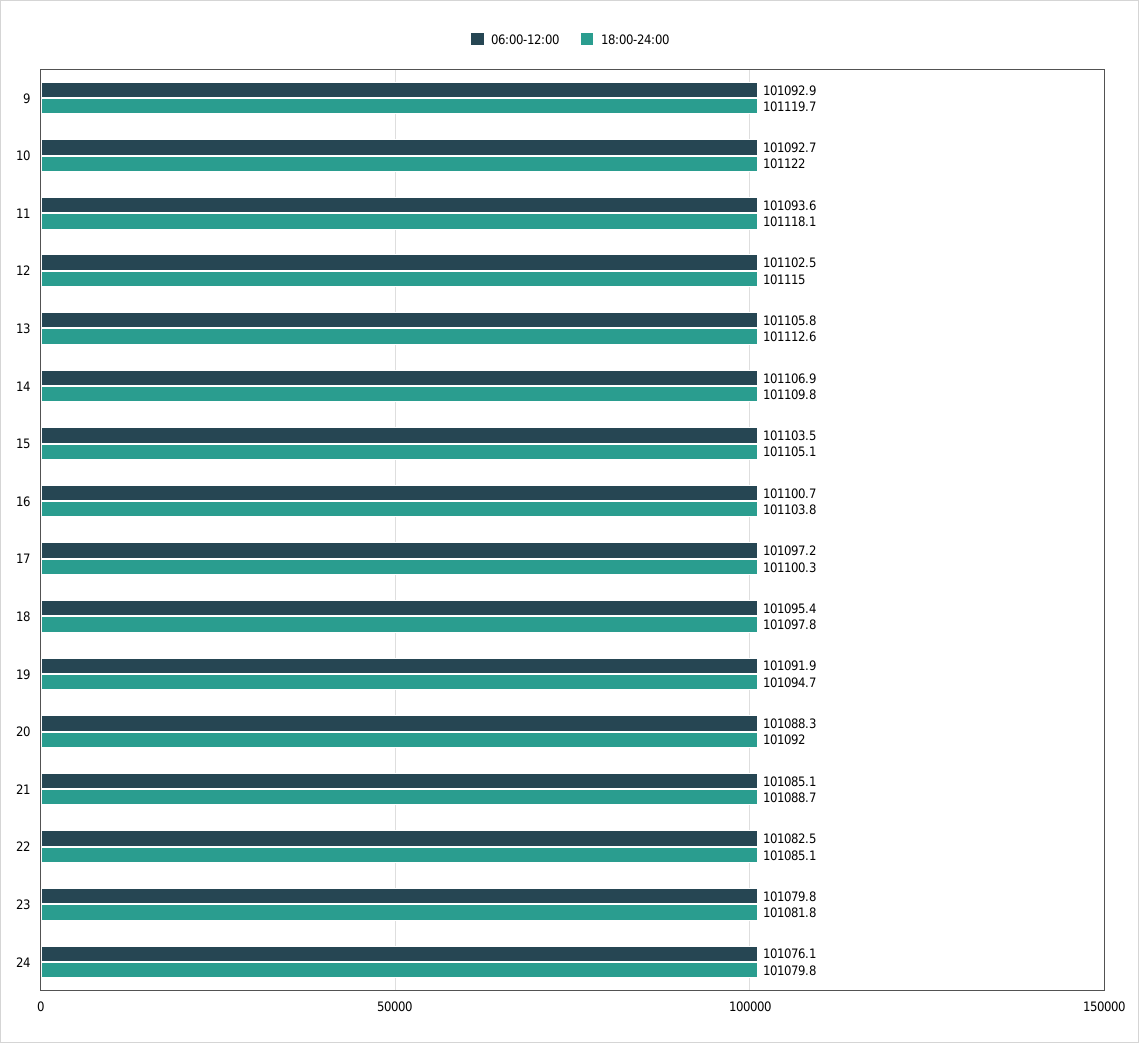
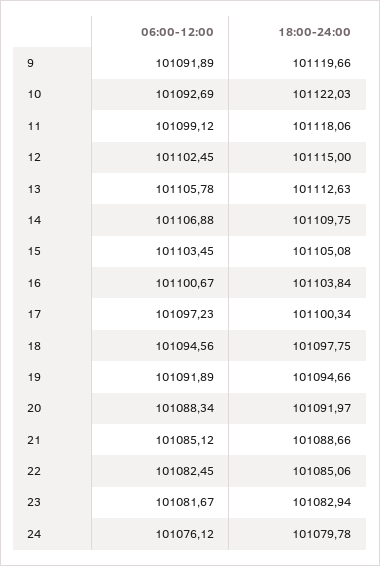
  {
    "06:00-12:00": {
-     "9": 101092.9,
+     "9": 101091.89,
      "10": 101092.69,
-     "11": 101093.6,
+     "11": 101099.12,
      "12": 101102.45,
      "13": 101105.78,
      "14": 101106.88,
      "15": 101103.45,
      "16": 101100.67,
      "17": 101097.23,
-     "18": 101095.4,
+     "18": 101094.56,
      "19": 101091.89,
      "20": 101088.34,
      "21": 101085.12,
      "22": 101082.45,
-     "23": 101079.8,
+     "23": 101081.67,
      "24": 101076.12
    },
    "18:00-24:00": {
      "9": 101119.66,
      "10": 101122.03,
      "11": 101118.06,
      "12": 101115,
      "13": 101112.63,
      "14": 101109.75,
      "15": 101105.08,
      "16": 101103.84,
      "17": 101100.34,
      "18": 101097.75,
      "19": 101094.66,
      "20": 101091.97,
      "21": 101088.66,
      "22": 101085.06,
-     "23": 101081.8,
+     "23": 101082.94,
      "24": 101079.78
    }
  }

